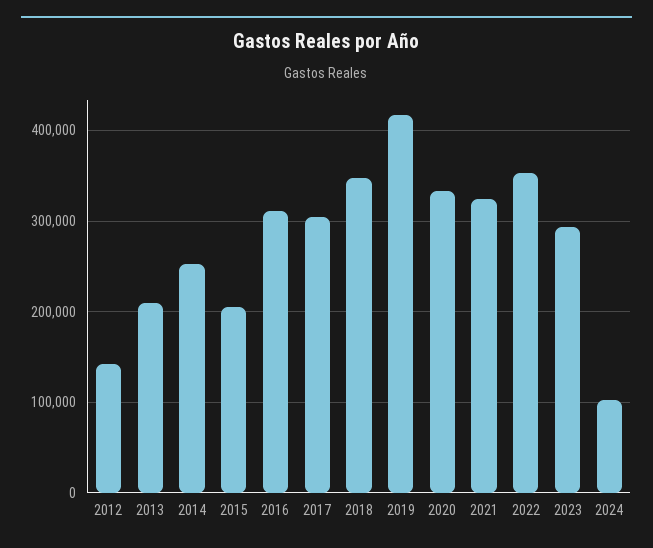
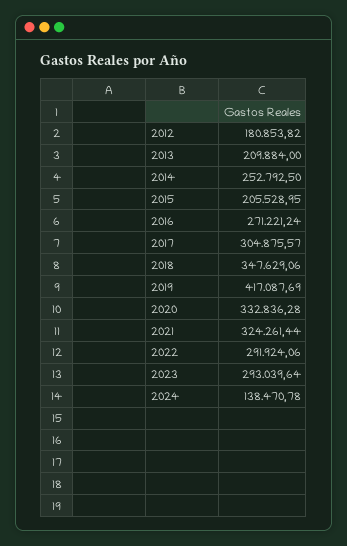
  {
-   "2012": 140000,
+   "2012": 180853.82,
    "2013": 209884,
    "2014": 252792.5,
    "2015": 205528.95,
-   "2016": 310000,
+   "2016": 271221.24,
    "2017": 304875.57,
    "2018": 347629.06,
    "2019": 417087.69,
    "2020": 332836.28,
    "2021": 324261.44,
-   "2022": 350000,
+   "2022": 291924.06,
    "2023": 293039.64,
-   "2024": 100000
+   "2024": 138470.78
  }

